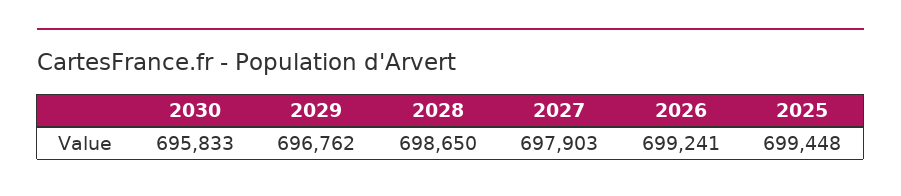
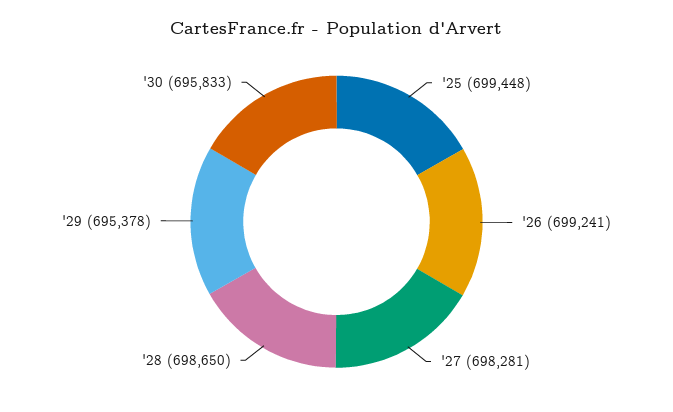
  {
    "2030": 695833,
-   "2029": 696762,
+   "2029": 695378,
    "2028": 698650,
-   "2027": 697903,
+   "2027": 698281,
    "2026": 699241,
    "2025": 699448
  }

